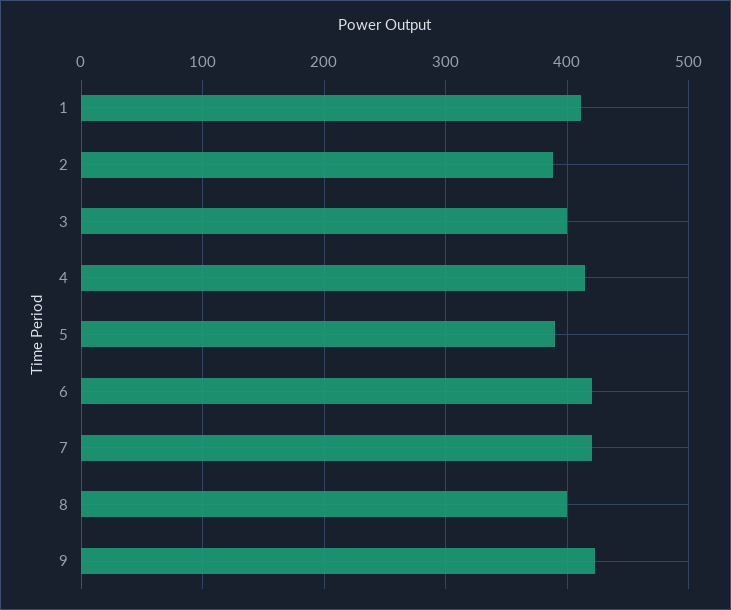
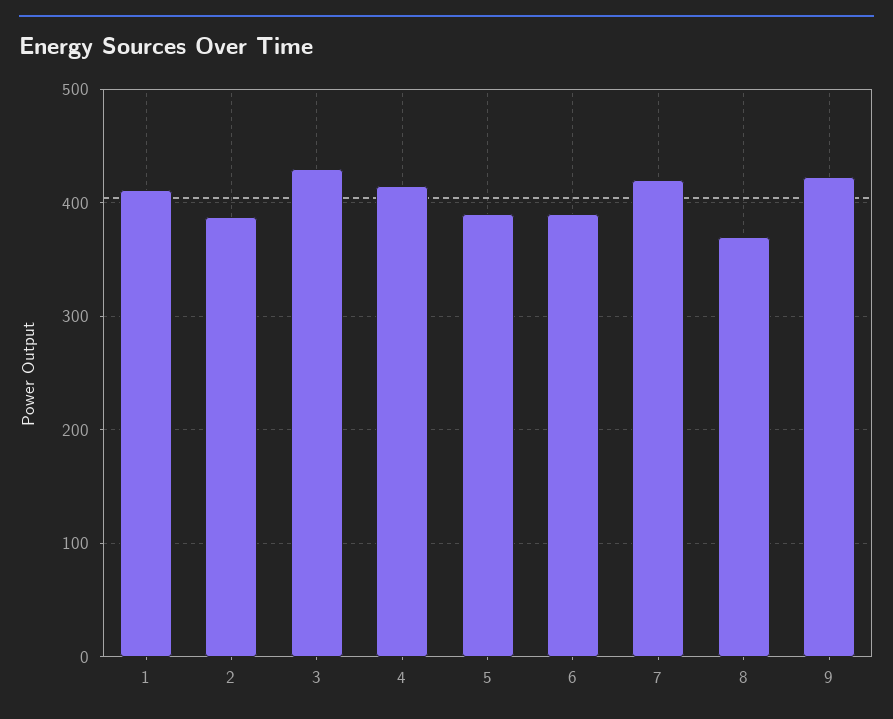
  {
    "1": 410,
    "2": 390,
-   "3": 400,
+   "3": 430,
    "4": 420,
    "5": 390,
-   "6": 420,
+   "6": 390,
    "7": 420,
-   "8": 400,
+   "8": 370,
    "9": 420
  }

